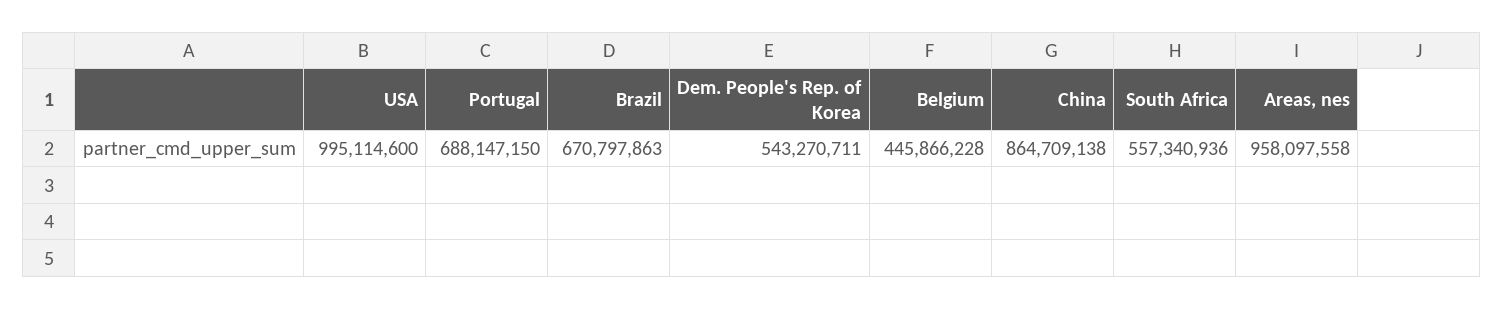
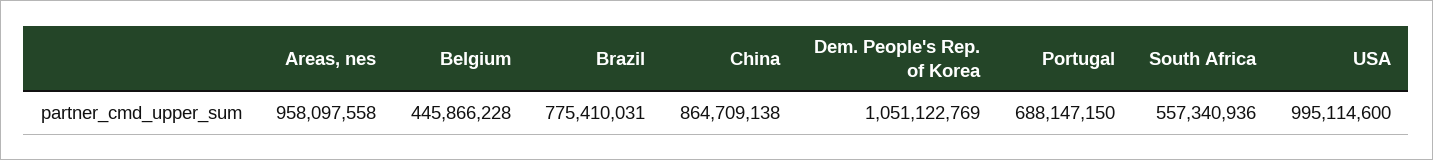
  {
    "USA": 995114600,
    "Portugal": 688147150,
-   "Brazil": 670797863,
+   "Brazil": 775410031,
-   "Dem. People's Rep. of Korea": 543270711,
+   "Dem. People's Rep. of Korea": 1051122769,
    "Belgium": 445866228,
    "China": 864709138,
    "South Africa": 557340936,
    "Areas, nes": 958097558
  }

